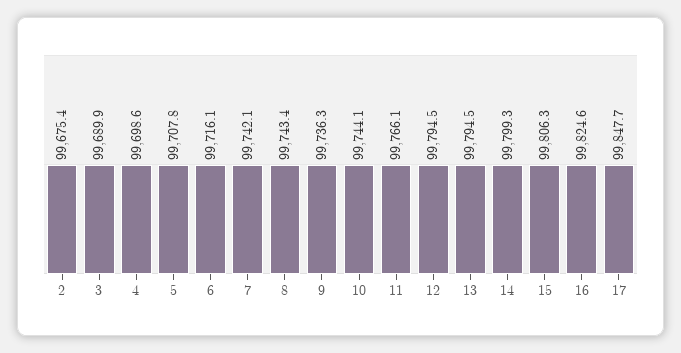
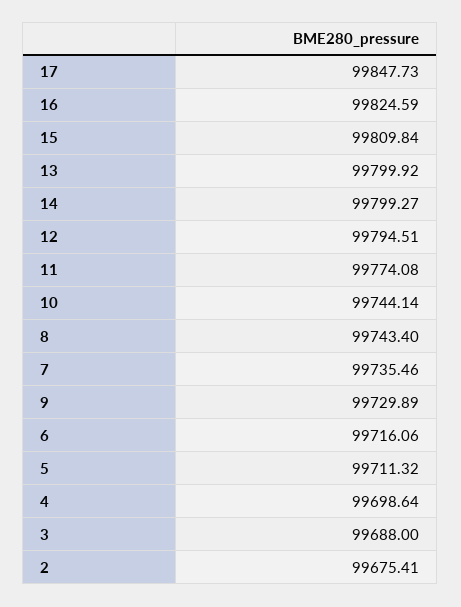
  {
    "2": 99675.41,
-   "3": 99689.9,
+   "3": 99688,
    "4": 99698.64,
-   "5": 99707.8,
+   "5": 99711.32,
    "6": 99716.06,
-   "7": 99742.1,
+   "7": 99735.46,
    "8": 99743.4,
-   "9": 99736.3,
+   "9": 99729.89,
    "10": 99744.14,
-   "11": 99766.1,
+   "11": 99774.08,
    "12": 99794.51,
-   "13": 99794.5,
+   "13": 99799.92,
    "14": 99799.27,
-   "15": 99806.3,
+   "15": 99809.84,
    "16": 99824.59,
    "17": 99847.73
  }

